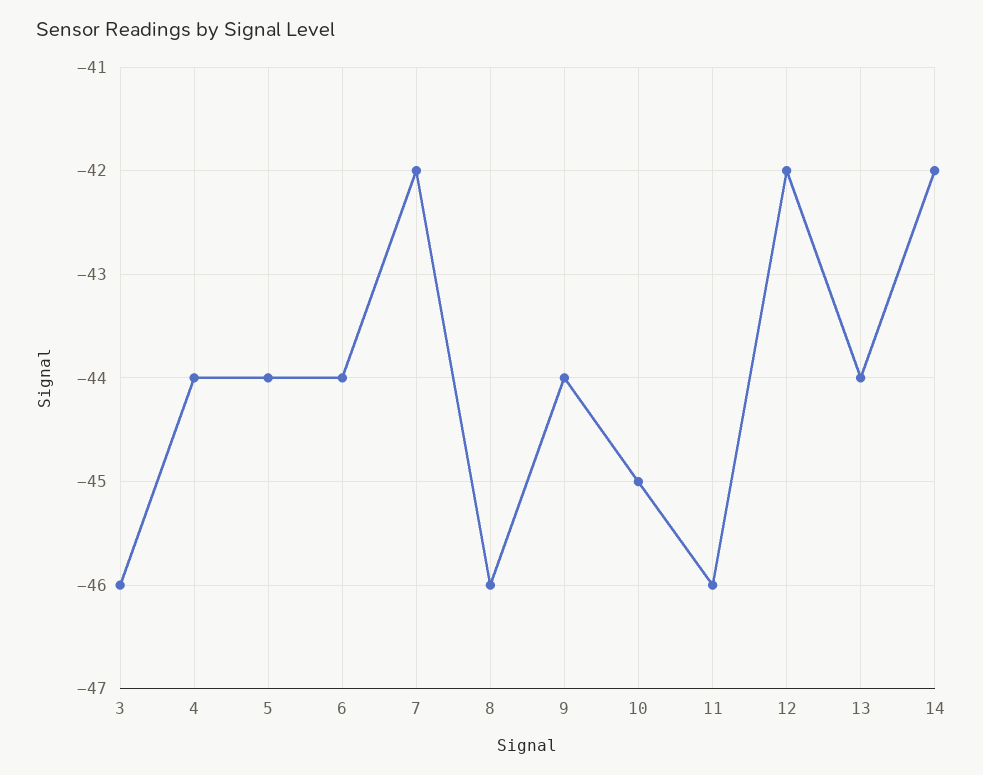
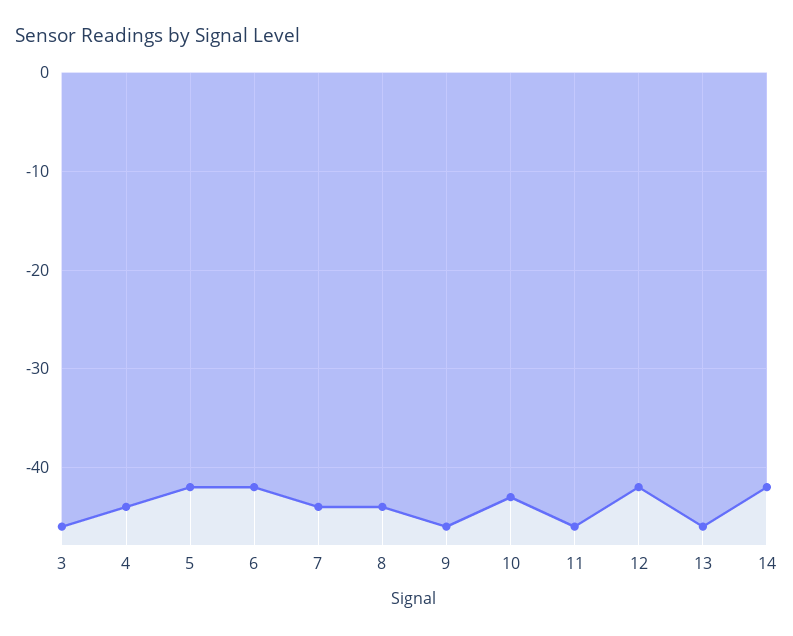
  {
    "3": -46,
    "4": -44,
-   "5": -44,
+   "5": -42,
-   "6": -44,
+   "6": -42,
-   "7": -42,
+   "7": -44,
-   "8": -46,
+   "8": -44,
-   "9": -44,
+   "9": -46,
-   "10": -45,
+   "10": -43,
    "11": -46,
    "12": -42,
-   "13": -44,
+   "13": -46,
    "14": -42
  }

